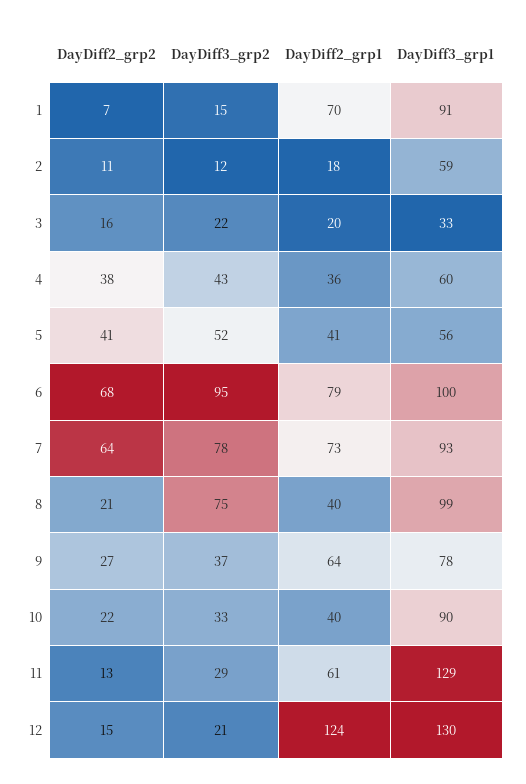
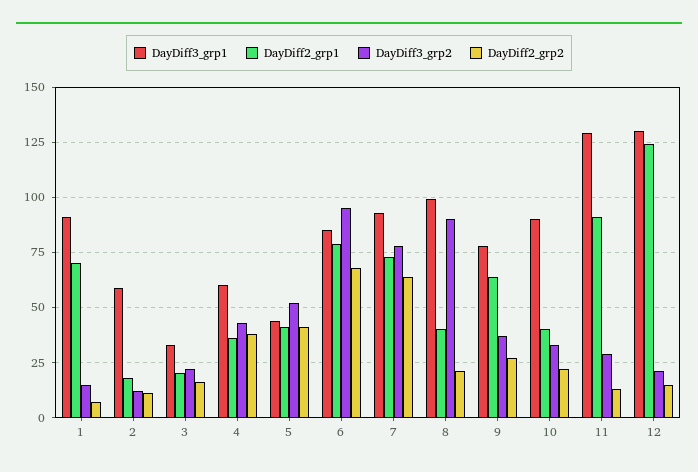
  {
    "DayDiff2_grp2": {
      "1": 7,
      "2": 11,
      "3": 16,
      "4": 38,
      "5": 41,
      "6": 68,
      "7": 64,
      "8": 21,
      "9": 27,
      "10": 22,
      "11": 13,
      "12": 15
    },
    "DayDiff3_grp2": {
      "1": 15,
      "2": 12,
      "3": 22,
      "4": 43,
      "5": 52,
      "6": 95,
      "7": 78,
-     "8": 75,
+     "8": 90,
      "9": 37,
      "10": 33,
      "11": 29,
      "12": 21
    },
    "DayDiff2_grp1": {
      "1": 70,
      "2": 18,
      "3": 20,
      "4": 36,
      "5": 41,
      "6": 79,
      "7": 73,
      "8": 40,
      "9": 64,
      "10": 40,
-     "11": 61,
+     "11": 90,
      "12": 124
    },
    "DayDiff3_grp1": {
      "1": 91,
      "2": 59,
      "3": 33,
      "4": 60,
-     "5": 56,
+     "5": 45,
-     "6": 100,
+     "6": 85,
      "7": 93,
      "8": 99,
      "9": 78,
      "10": 90,
      "11": 129,
      "12": 130
    }
  }

